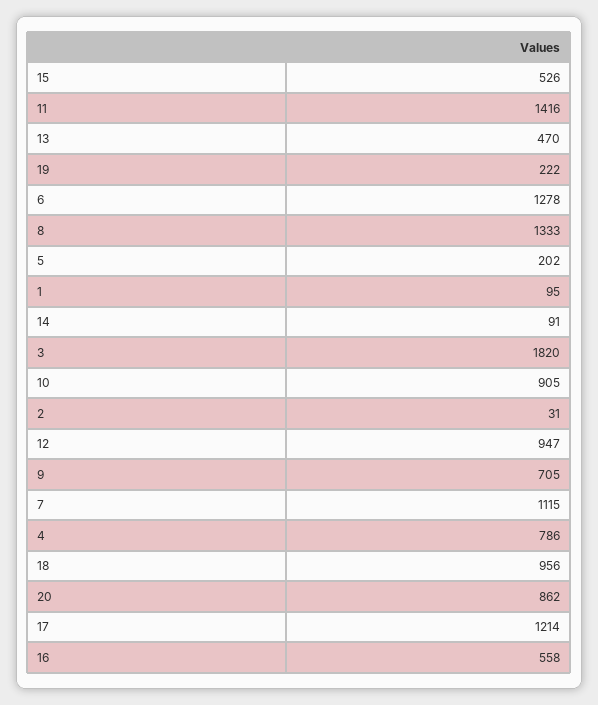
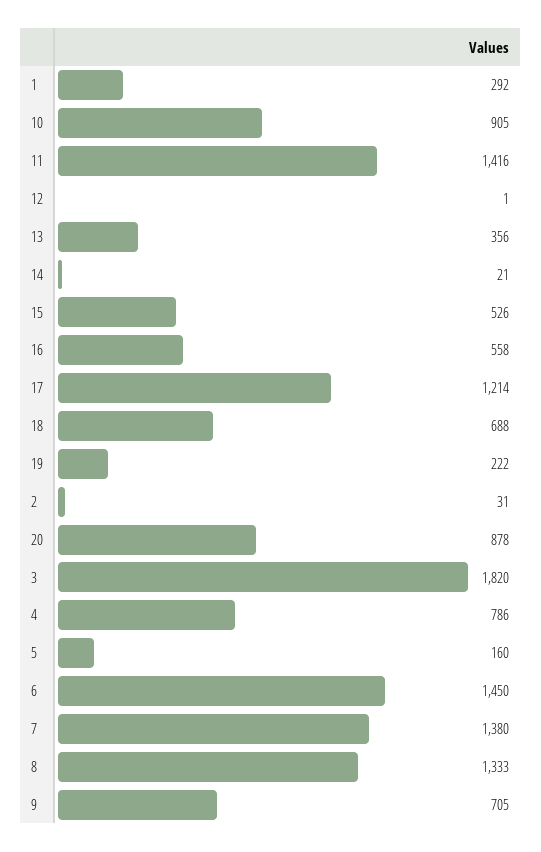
  {
    "15": 526,
    "11": 1416,
-   "13": 470,
+   "13": 356,
    "19": 222,
-   "6": 1278,
+   "6": 1450,
    "8": 1333,
-   "5": 202,
+   "5": 160,
-   "1": 95,
+   "1": 292,
-   "14": 91,
+   "14": 21,
    "3": 1820,
    "10": 905,
    "2": 31,
-   "12": 947,
+   "12": 1,
    "9": 705,
-   "7": 1115,
+   "7": 1380,
    "4": 786,
-   "18": 956,
+   "18": 688,
-   "20": 862,
+   "20": 878,
    "17": 1214,
    "16": 558
  }

